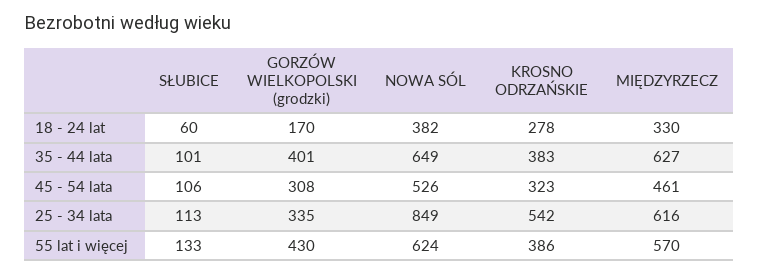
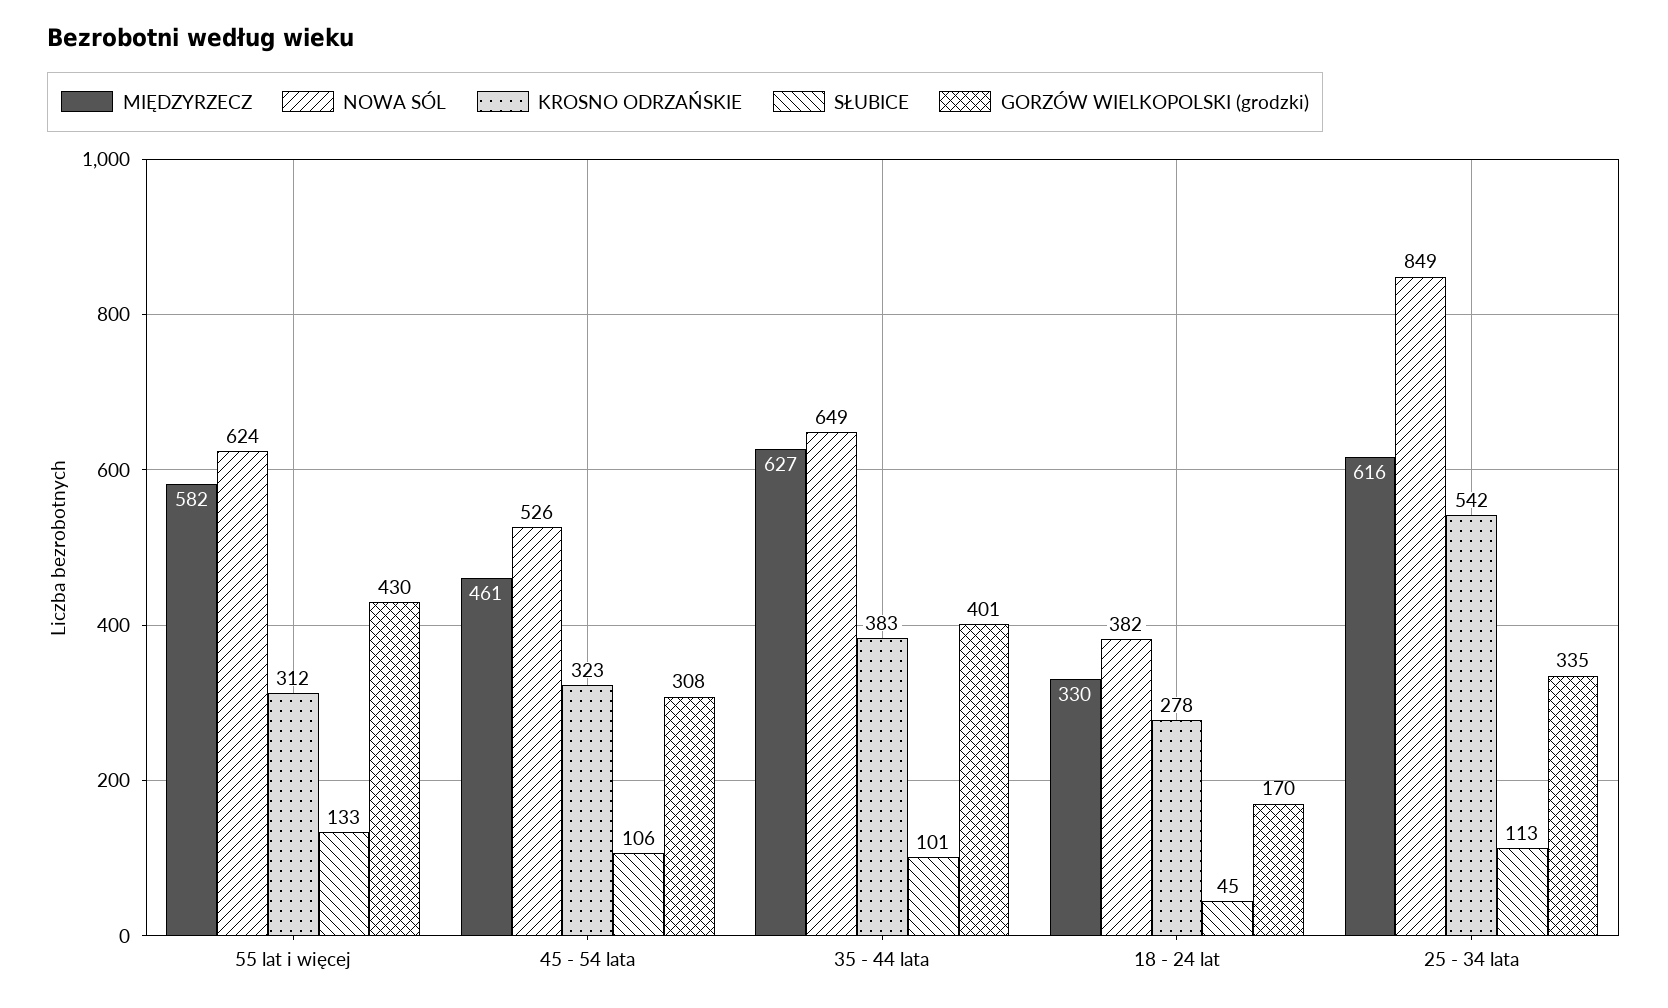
  {
    "SŁUBICE": {
-     "18 - 24 lat": 60,
+     "18 - 24 lat": 45,
      "35 - 44 lata": 101,
      "45 - 54 lata": 106,
      "25 - 34 lata": 113,
      "55 lat i więcej": 133
    },
    "GORZÓW WIELKOPOLSKI (grodzki)": {
      "18 - 24 lat": 170,
      "35 - 44 lata": 401,
      "45 - 54 lata": 308,
      "25 - 34 lata": 335,
      "55 lat i więcej": 430
    },
    "NOWA SÓL": {
      "18 - 24 lat": 382,
      "35 - 44 lata": 649,
      "45 - 54 lata": 526,
      "25 - 34 lata": 849,
      "55 lat i więcej": 624
    },
    "KROSNO ODRZAŃSKIE": {
      "18 - 24 lat": 278,
      "35 - 44 lata": 383,
      "45 - 54 lata": 323,
      "25 - 34 lata": 542,
-     "55 lat i więcej": 386
+     "55 lat i więcej": 312
    },
    "MIĘDZYRZECZ": {
      "18 - 24 lat": 330,
      "35 - 44 lata": 627,
      "45 - 54 lata": 461,
      "25 - 34 lata": 616,
-     "55 lat i więcej": 570
+     "55 lat i więcej": 582
    }
  }

